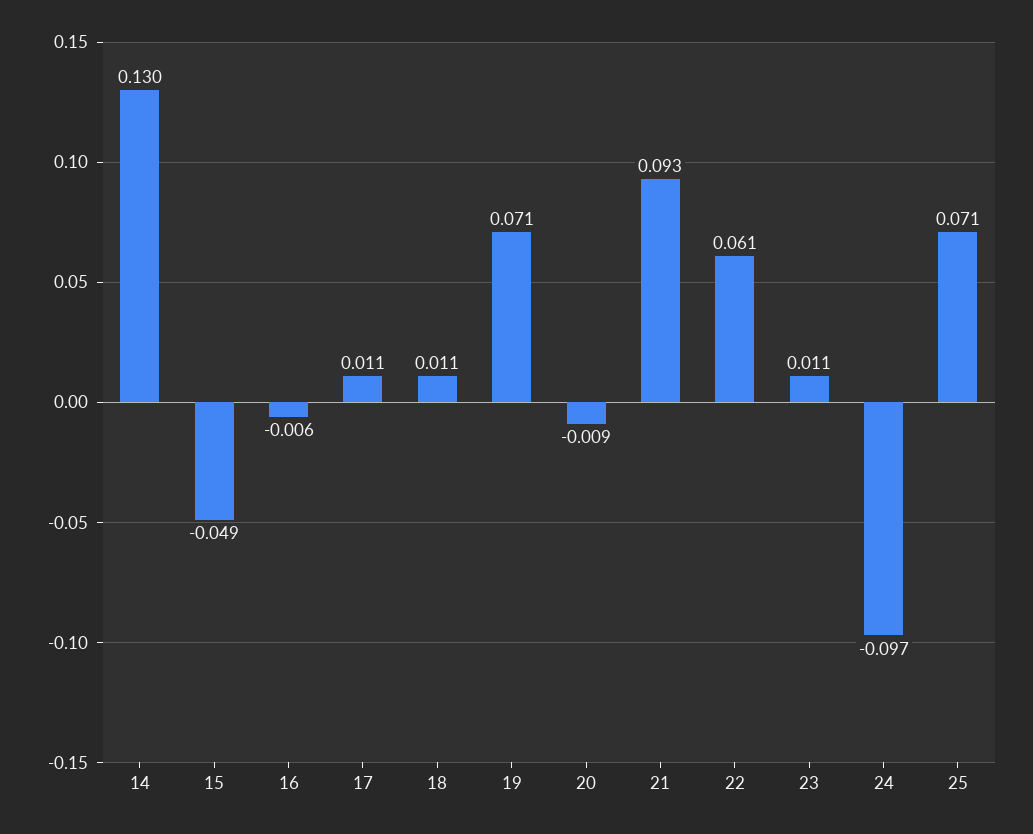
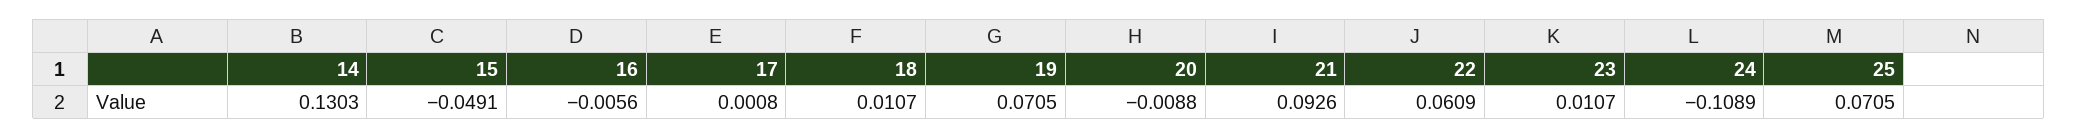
  {
    "14": 0.1303,
    "15": -0.0491,
    "16": -0.0056,
-   "17": 0.011,
+   "17": 0.0008,
    "18": 0.0107,
    "19": 0.0705,
    "20": -0.0088,
    "21": 0.0926,
    "22": 0.0609,
    "23": 0.0107,
-   "24": -0.097,
+   "24": -0.1089,
    "25": 0.0705
  }

